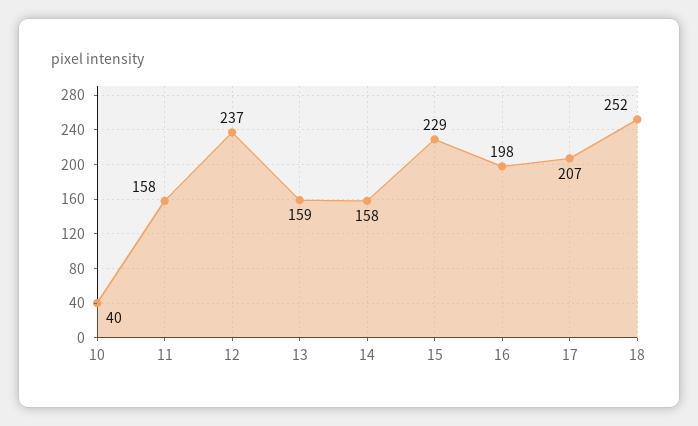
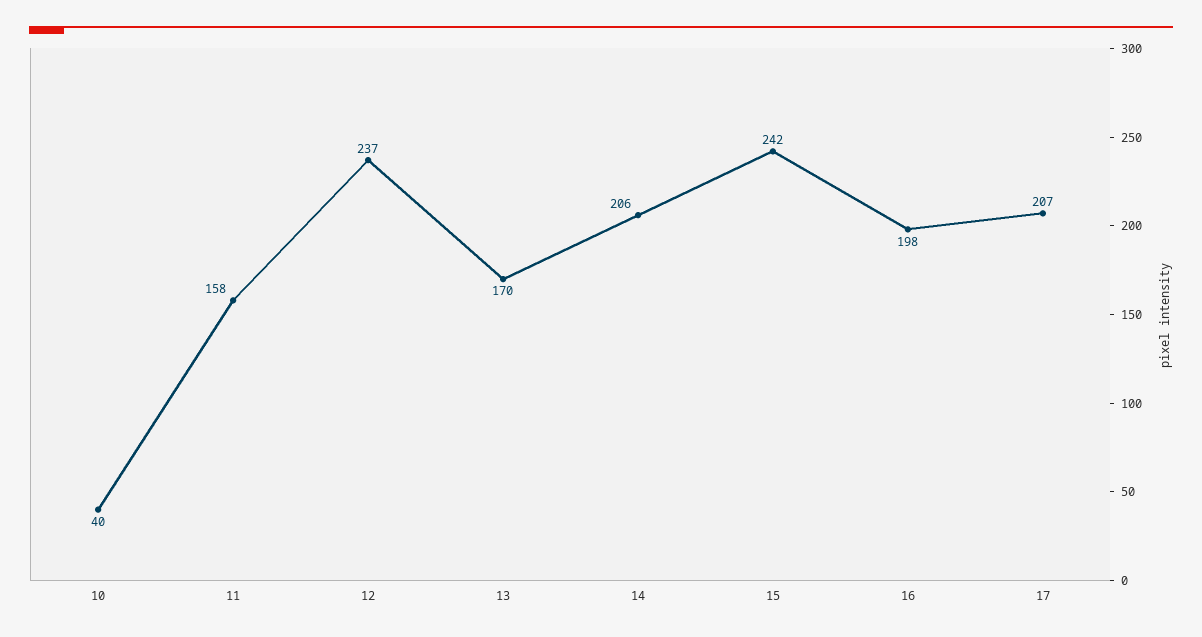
  {
    "10": 40,
    "11": 158,
    "12": 237,
-   "13": 159,
+   "13": 170,
-   "14": 158,
+   "14": 206,
-   "15": 229,
+   "15": 242,
    "16": 198,
-   "17": 207,
+   "17": 207
-   "18": 252
  }

